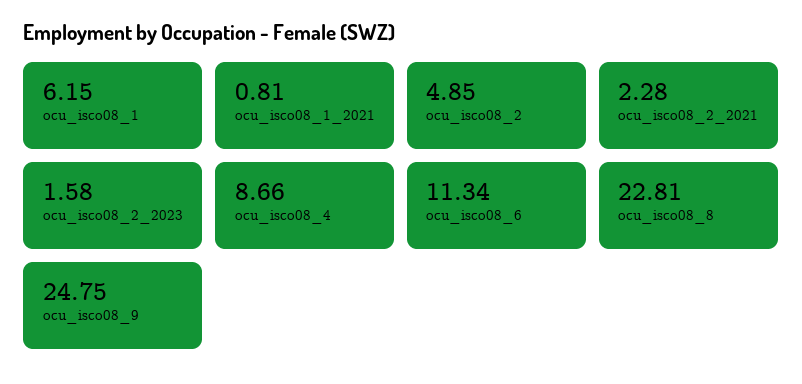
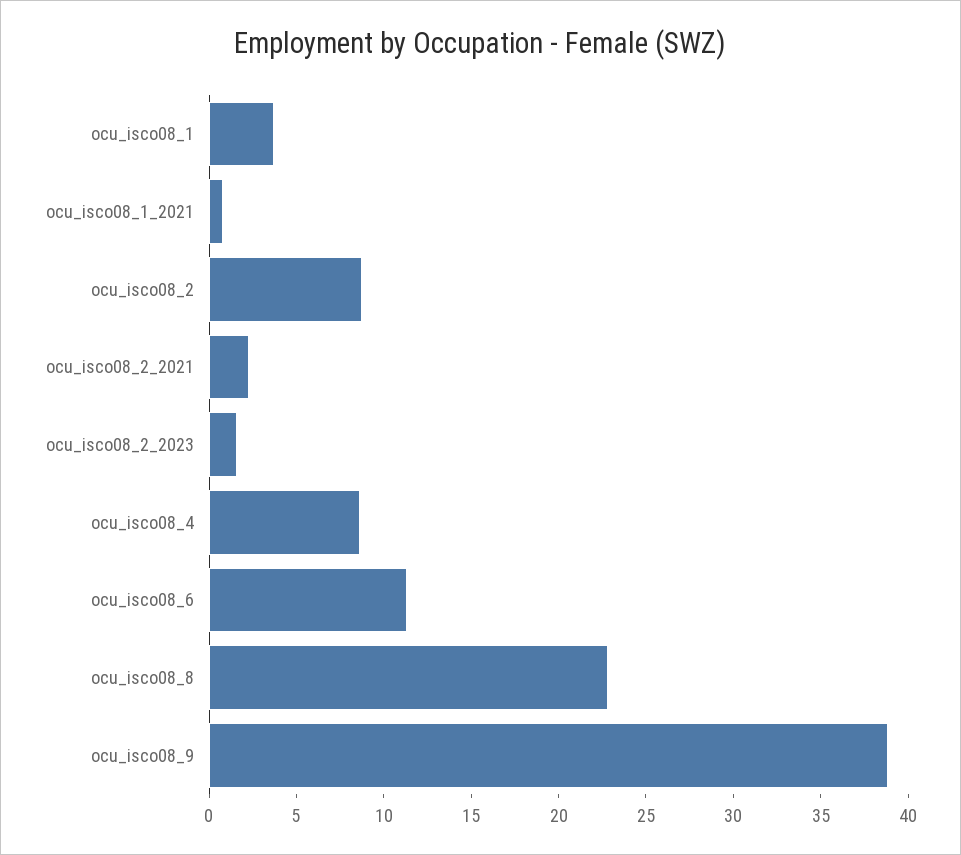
  {
-   "ocu_isco08_1": 6.15,
+   "ocu_isco08_1": 4,
    "ocu_isco08_1_2021": 0.81,
-   "ocu_isco08_2": 4.85,
+   "ocu_isco08_2": 9,
    "ocu_isco08_2_2021": 2.28,
    "ocu_isco08_2_2023": 1.58,
    "ocu_isco08_4": 8.66,
    "ocu_isco08_6": 11.34,
    "ocu_isco08_8": 22.81,
-   "ocu_isco08_9": 24.75
+   "ocu_isco08_9": 39
  }

